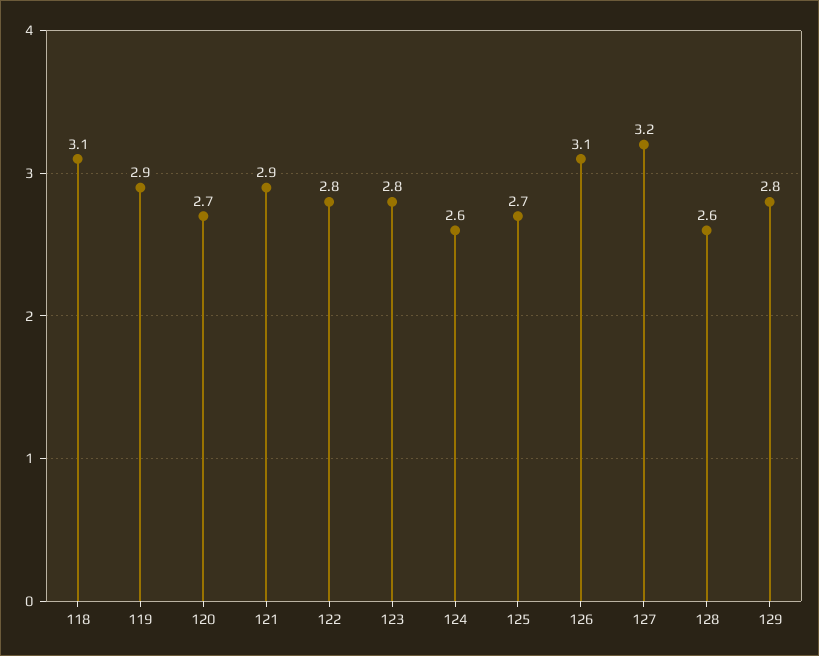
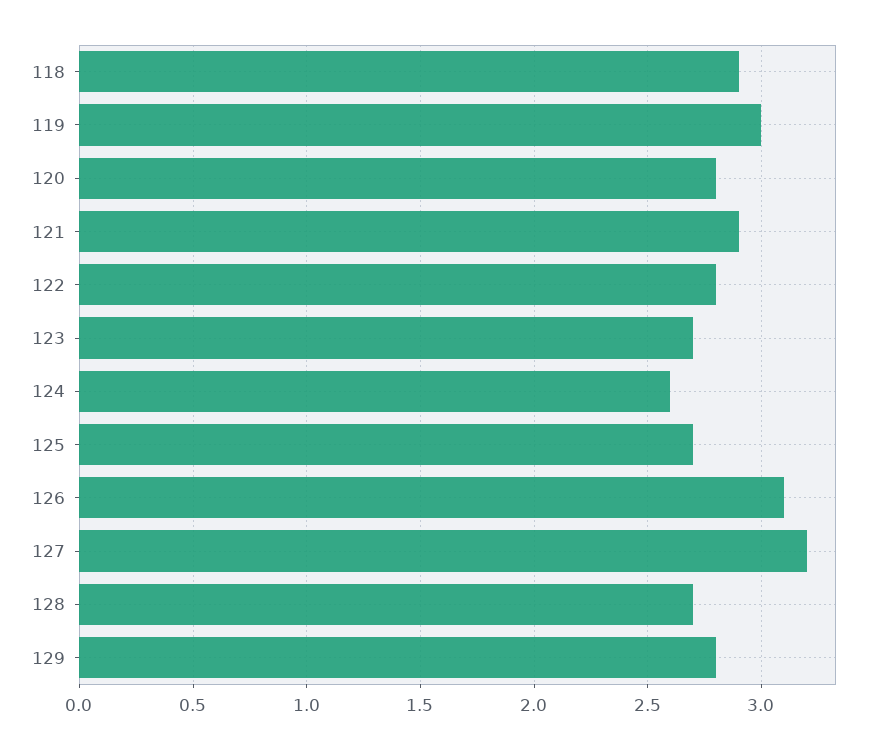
  {
-   "118": 3.1,
+   "118": 2.9,
-   "119": 2.9,
+   "119": 3,
-   "120": 2.7,
+   "120": 2.8,
    "121": 2.9,
    "122": 2.8,
-   "123": 2.8,
+   "123": 2.7,
    "124": 2.6,
    "125": 2.7,
    "126": 3.1,
    "127": 3.2,
-   "128": 2.6,
+   "128": 2.7,
    "129": 2.8
  }

